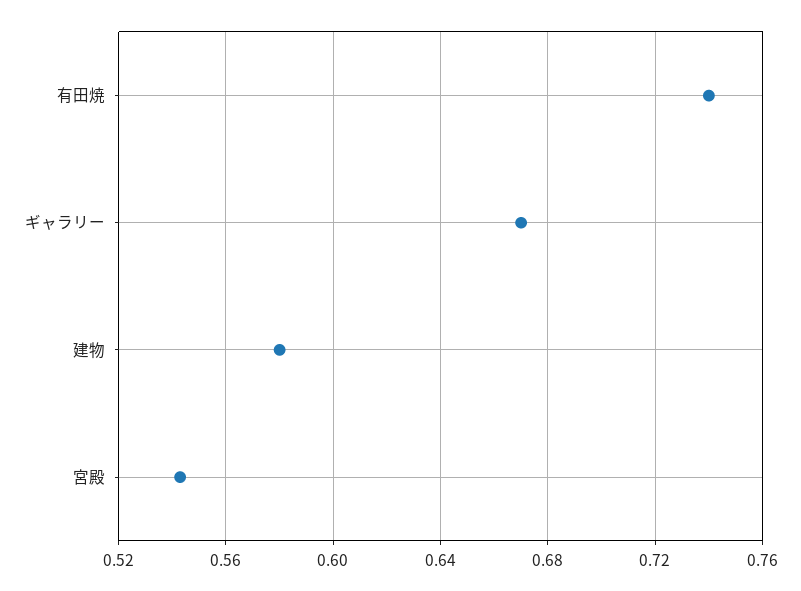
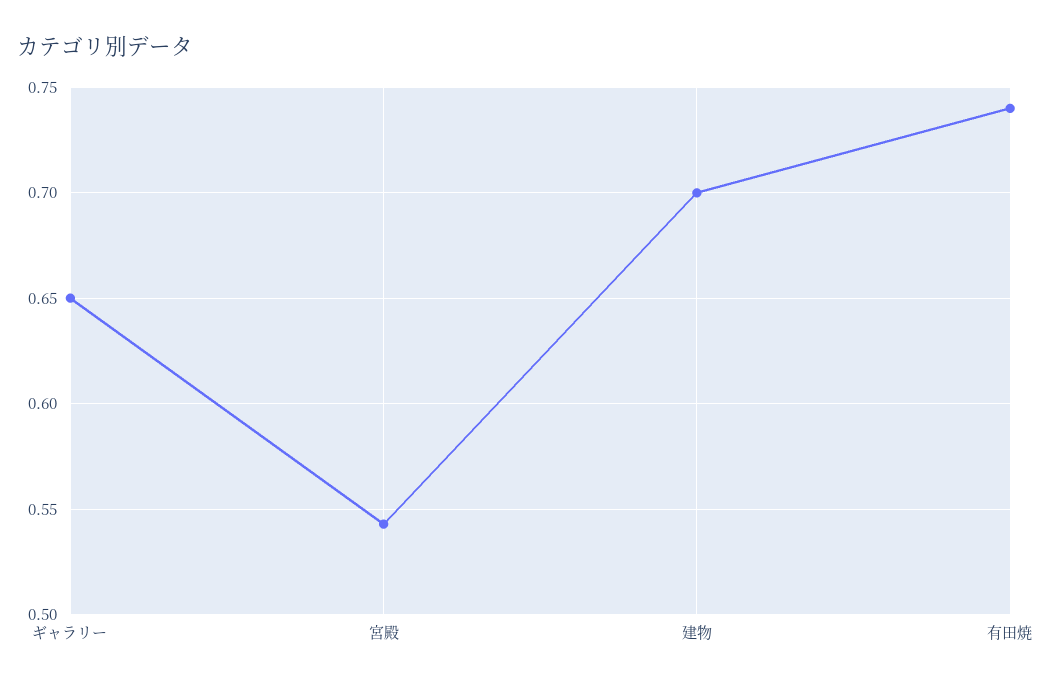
  {
    "有田焼": 0.74,
-   "ギャラリー": 0.67,
+   "ギャラリー": 0.65,
-   "建物": 0.58,
+   "建物": 0.7,
    "宮殿": 0.545
  }

